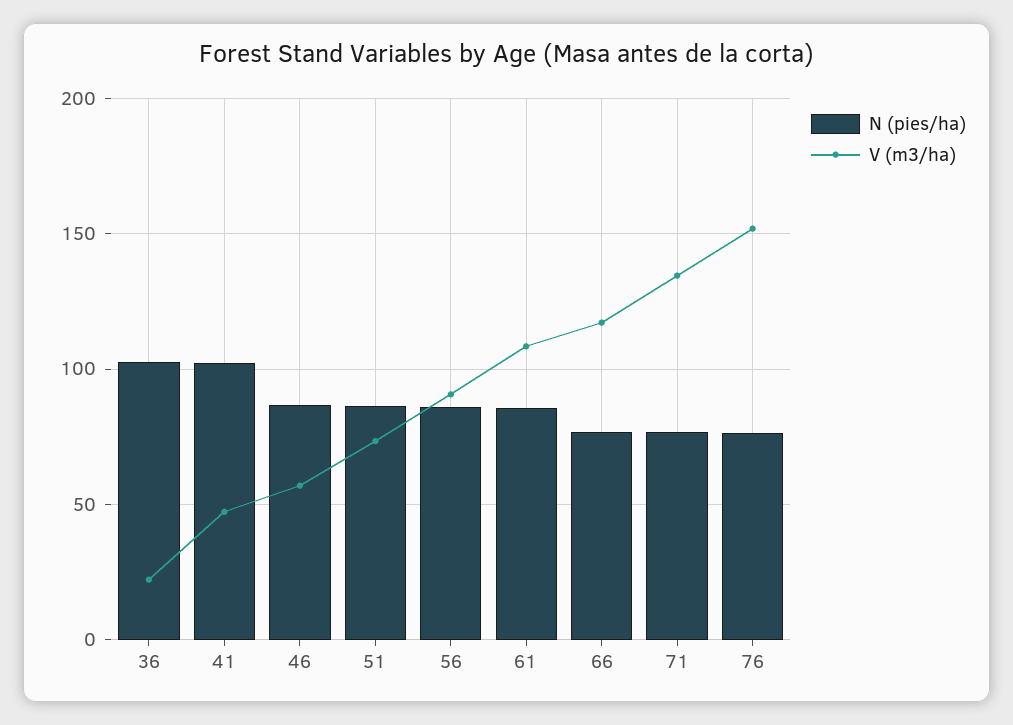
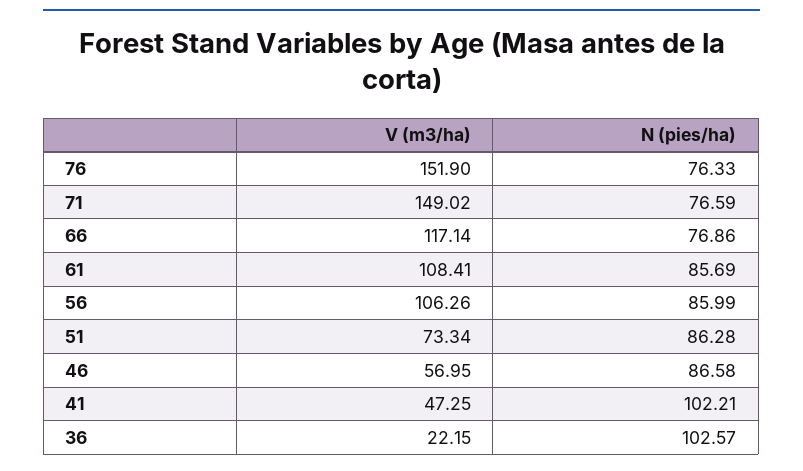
  {
    "N (pies/ha)": {
      "36": 102.57,
      "41": 102.21,
      "46": 86.58,
      "51": 86.28,
      "56": 85.99,
      "61": 85.69,
      "66": 76.86,
      "71": 76.59,
      "76": 76.33
    },
    "V (m3/ha)": {
      "36": 22.15,
      "41": 47.25,
      "46": 56.95,
      "51": 73.34,
-     "56": 90,
+     "56": 106.26,
      "61": 108.41,
      "66": 117.14,
-     "71": 135,
+     "71": 149.02,
      "76": 151.9
    }
  }

